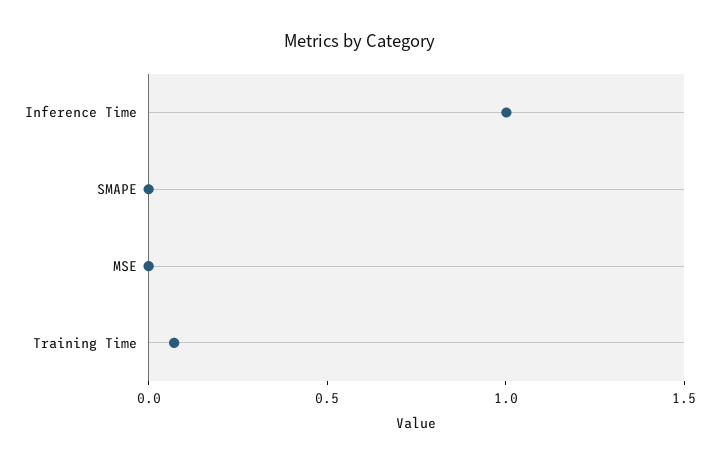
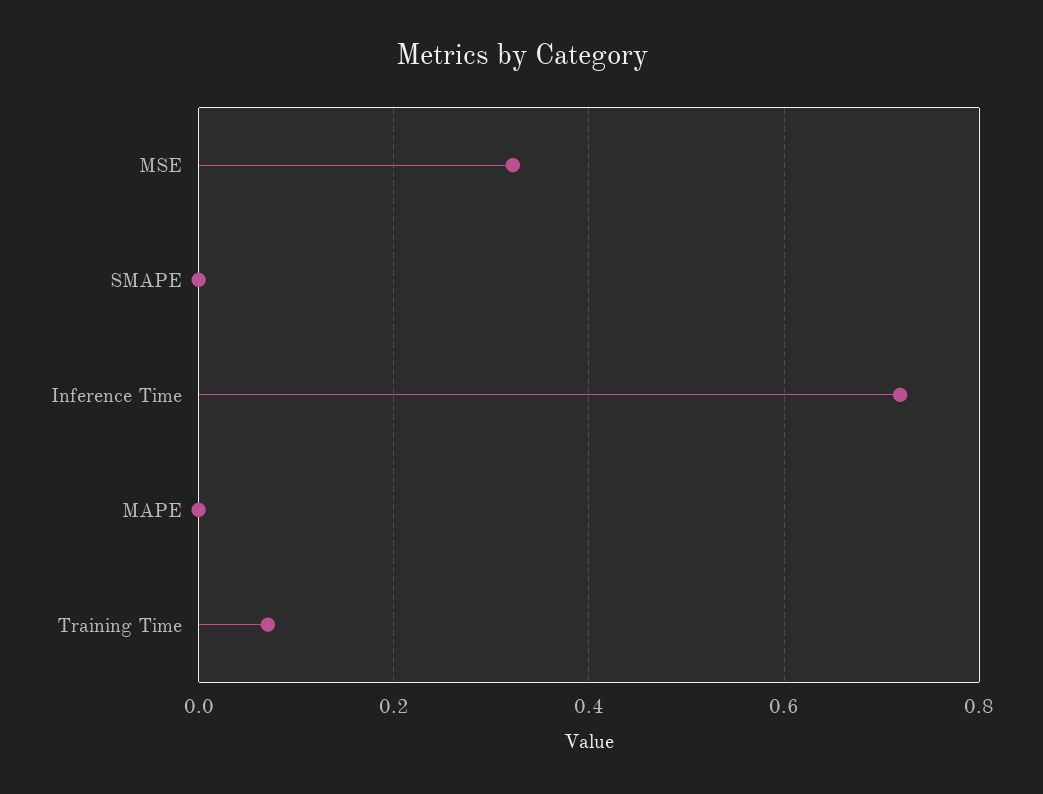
  {
-   "Inference Time": 1,
+   "Inference Time": 0.72,
    "SMAPE": 0,
-   "MSE": 0,
+   "MSE": 0.32,
-   "Training Time": 0.08
+   "Training Time": 0.08,
+   "MAPE": 0
  }

